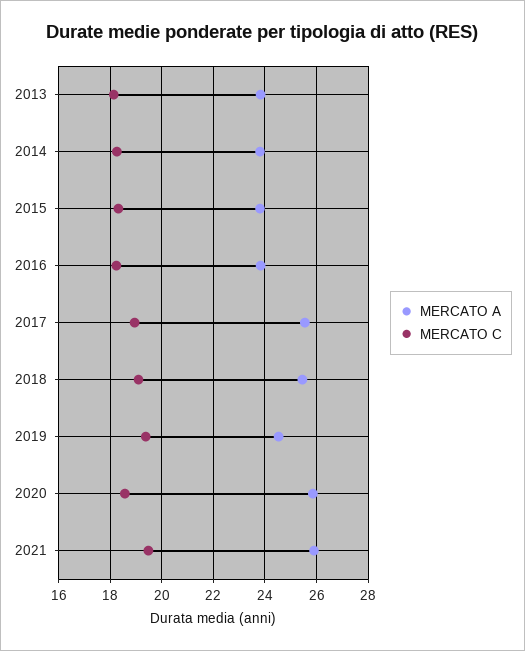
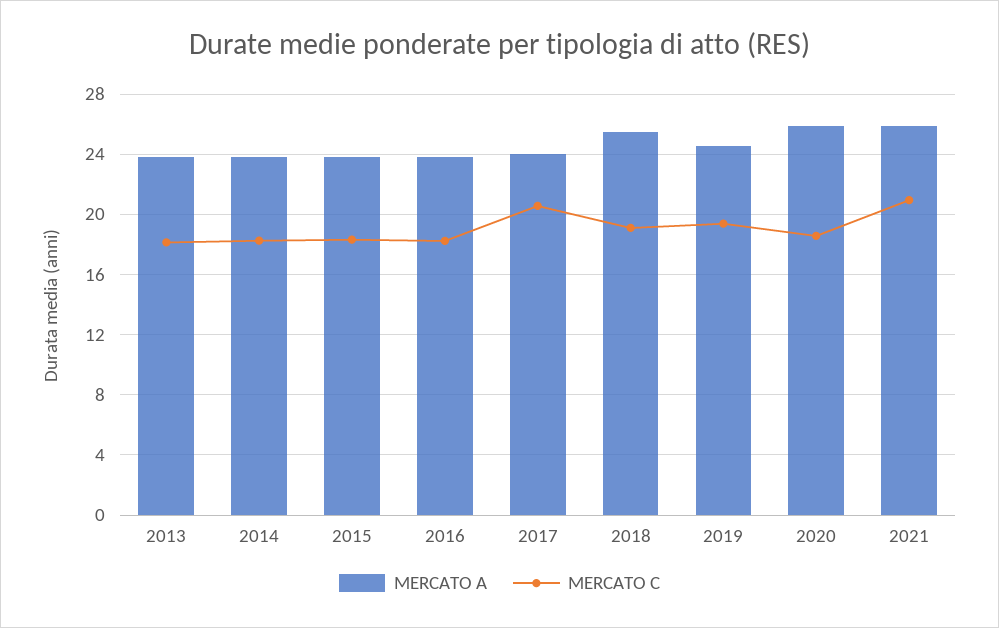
  {
    "MERCATO A": {
      "2013": 23.75,
      "2014": 23.75,
      "2015": 23.75,
      "2016": 23.75,
-     "2017": 25.5,
+     "2017": 24,
      "2018": 25.5,
      "2019": 24.5,
      "2020": 25.75,
      "2021": 26
    },
    "MERCATO C": {
      "2013": 18.25,
      "2014": 18.25,
      "2015": 18.25,
      "2016": 18.25,
-     "2017": 19,
+     "2017": 20.5,
      "2018": 19,
      "2019": 19.5,
      "2020": 18.5,
-     "2021": 19.5
+     "2021": 21
    }
  }

